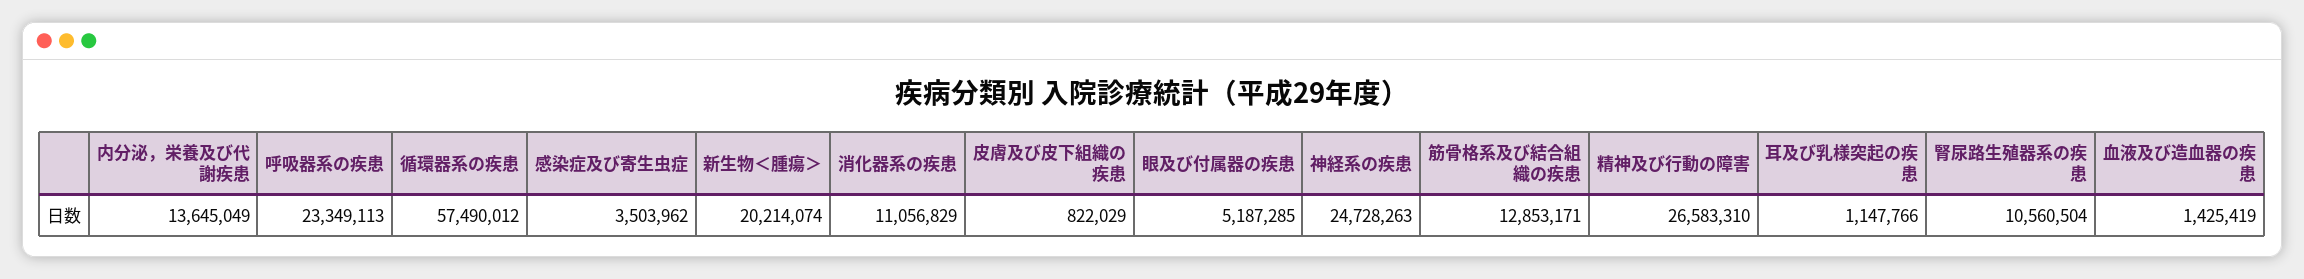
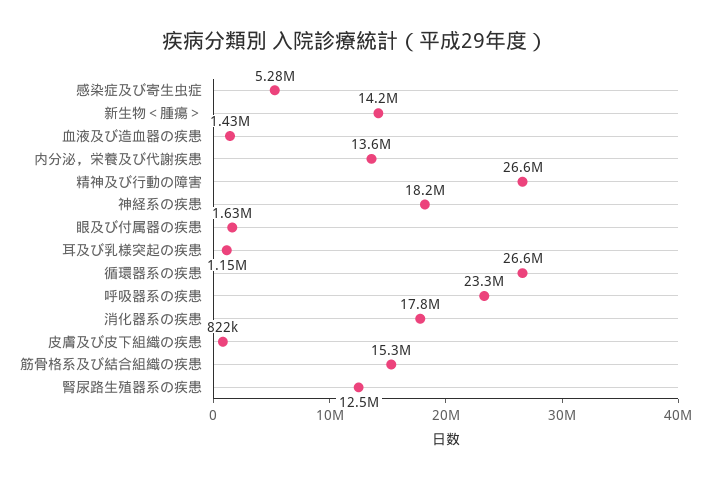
  {
    "内分泌，栄養及び代謝疾患": 13645049,
    "呼吸器系の疾患": 23349113,
-   "循環器系の疾患": 57490012,
+   "循環器系の疾患": 26600000,
-   "感染症及び寄生虫症": 3503962,
+   "感染症及び寄生虫症": 5280000,
-   "新生物＜腫瘍＞": 20214074,
+   "新生物＜腫瘍＞": 14200000,
-   "消化器系の疾患": 11056829,
+   "消化器系の疾患": 17800000,
    "皮膚及び皮下組織の疾患": 822029,
-   "眼及び付属器の疾患": 5187285,
+   "眼及び付属器の疾患": 1630000,
-   "神経系の疾患": 24728263,
+   "神経系の疾患": 18200000,
-   "筋骨格系及び結合組織の疾患": 12853171,
+   "筋骨格系及び結合組織の疾患": 15300000,
    "精神及び行動の障害": 26583310,
    "耳及び乳様突起の疾患": 1147766,
-   "腎尿路生殖器系の疾患": 10560504,
+   "腎尿路生殖器系の疾患": 12500000,
    "血液及び造血器の疾患": 1425419
  }

